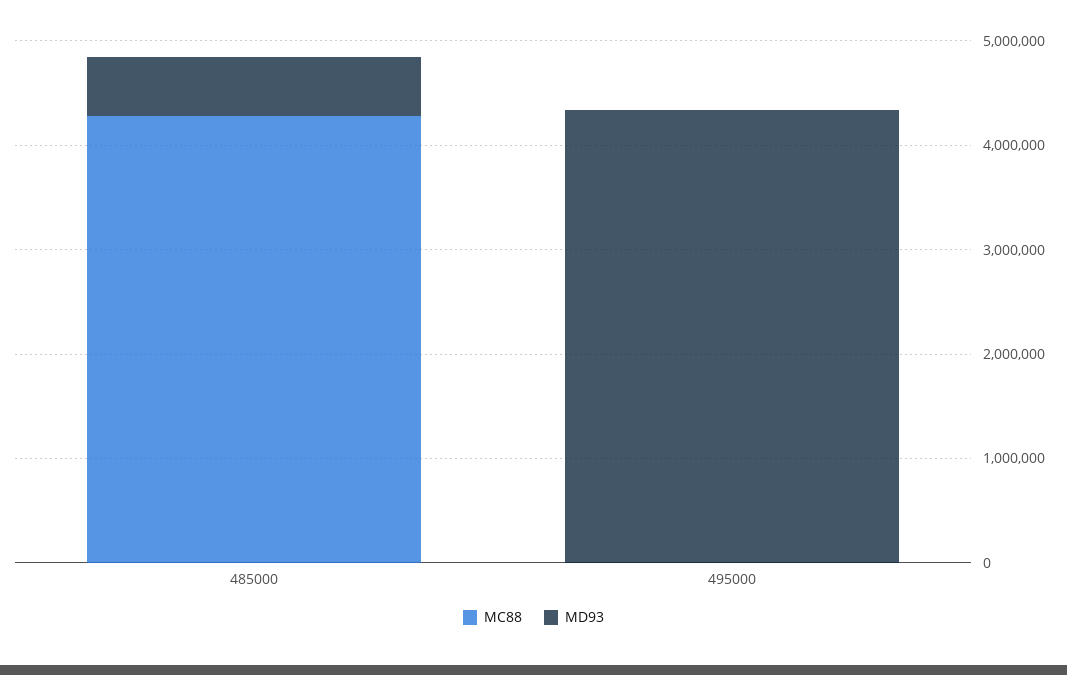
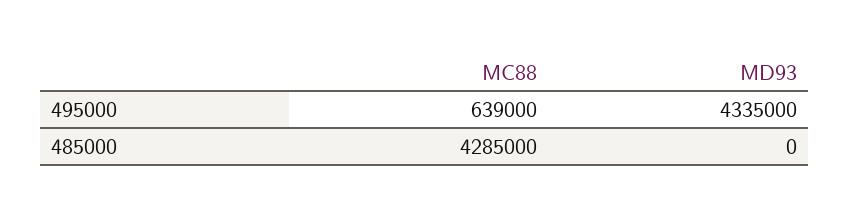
  {
    "MC88": {
      "485000": 4285000,
-     "495000": 0
+     "495000": 639000
    },
    "MD93": {
-     "485000": 600000,
+     "485000": 0,
      "495000": 4335000
    }
  }

